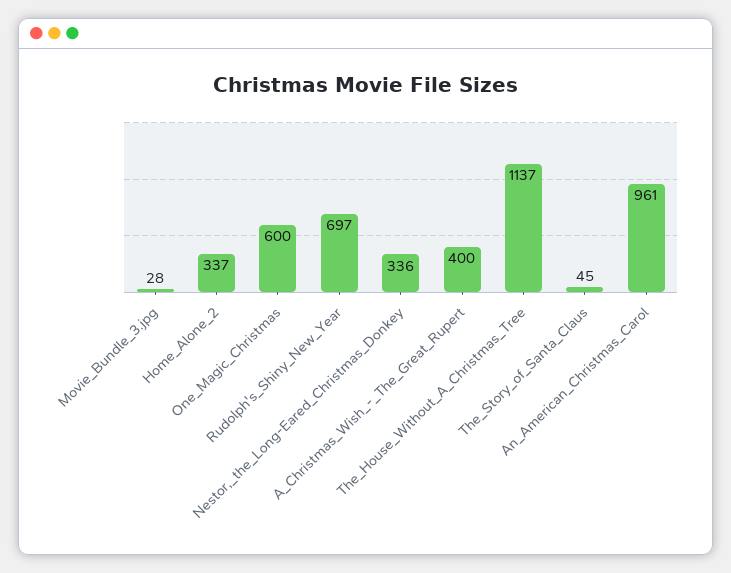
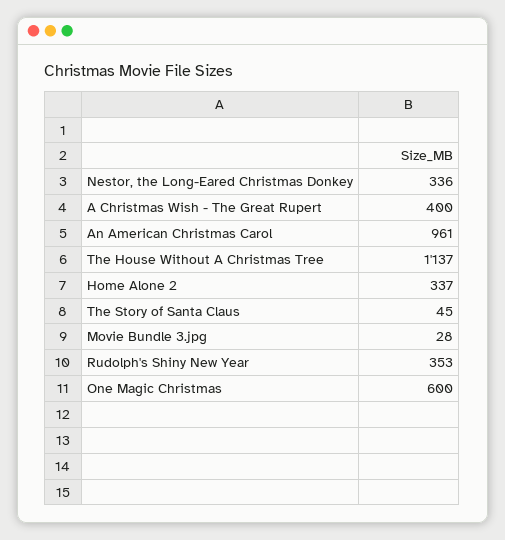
  {
    "Movie_Bundle_3.jpg": 28,
    "Home_Alone_2": 337,
    "One_Magic_Christmas": 600,
-   "Rudolph's_Shiny_New_Year": 697,
+   "Rudolph's_Shiny_New_Year": 353,
    "Nestor,_the_Long-Eared_Christmas_Donkey": 336,
    "A_Christmas_Wish_-_The_Great_Rupert": 400,
    "The_House_Without_A_Christmas_Tree": 1137,
    "The_Story_of_Santa_Claus": 45,
    "An_American_Christmas_Carol": 961
  }

